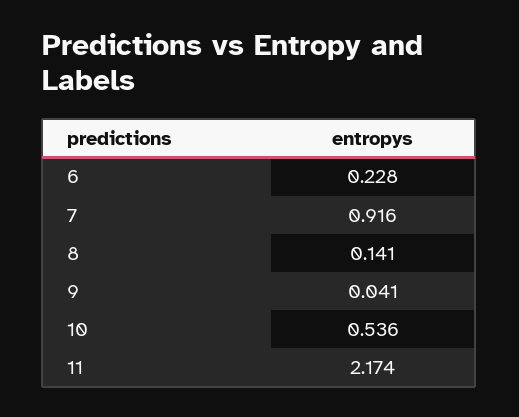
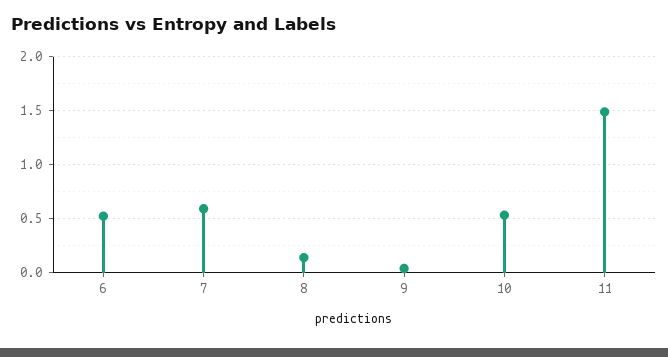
  {
-   "6": 0.228,
+   "6": 0.5,
-   "7": 0.916,
+   "7": 0.6,
    "8": 0.141,
    "9": 0.041,
    "10": 0.536,
-   "11": 2.174
+   "11": 1.5
  }

